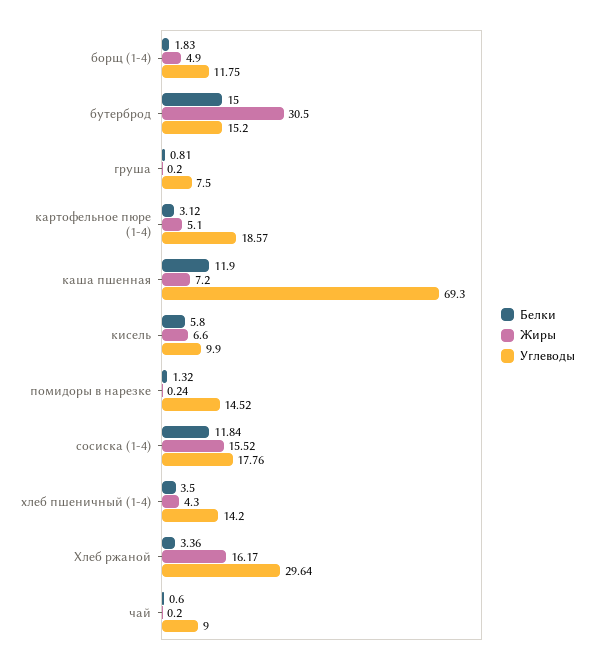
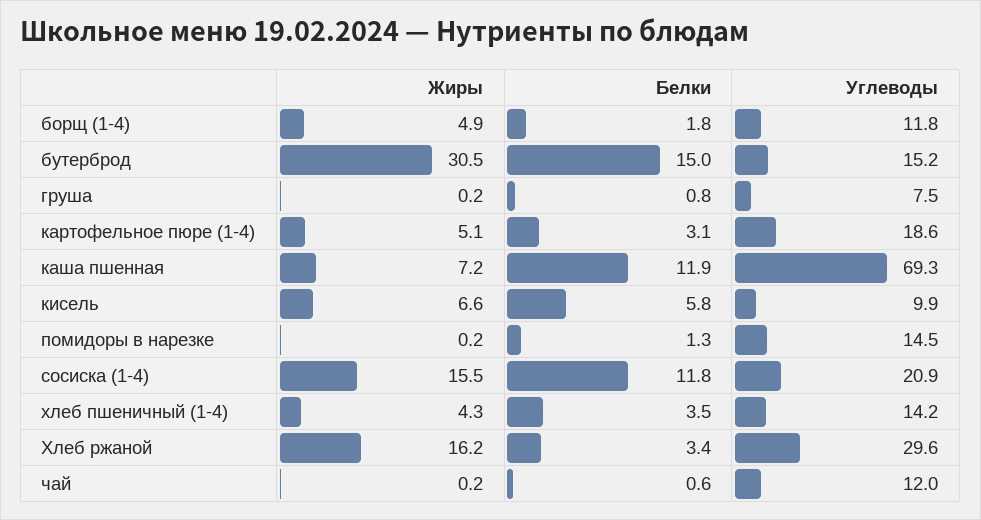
  {
    "Белки": {
      "борщ (1-4)": 1.83,
      "бутерброд": 15,
      "груша": 0.81,
      "картофельное пюре (1-4)": 3.12,
      "каша пшенная": 11.9,
      "кисель": 5.8,
      "помидоры в нарезке": 1.32,
      "сосиска (1-4)": 11.84,
      "хлеб пшеничный (1-4)": 3.5,
      "Хлеб ржаной": 3.36,
      "чай": 0.6
    },
    "Жиры": {
      "борщ (1-4)": 4.9,
      "бутерброд": 30.5,
      "груша": 0.2,
      "картофельное пюре (1-4)": 5.1,
      "каша пшенная": 7.2,
      "кисель": 6.6,
      "помидоры в нарезке": 0.24,
      "сосиска (1-4)": 15.52,
      "хлеб пшеничный (1-4)": 4.3,
      "Хлеб ржаной": 16.17,
      "чай": 0.2
    },
    "Углеводы": {
      "борщ (1-4)": 11.75,
      "бутерброд": 15.2,
      "груша": 7.5,
      "картофельное пюре (1-4)": 18.57,
      "каша пшенная": 69.3,
      "кисель": 9.9,
      "помидоры в нарезке": 14.52,
-     "сосиска (1-4)": 17.76,
+     "сосиска (1-4)": 20.9,
      "хлеб пшеничный (1-4)": 14.2,
      "Хлеб ржаной": 29.64,
-     "чай": 9
+     "чай": 12
    }
  }

